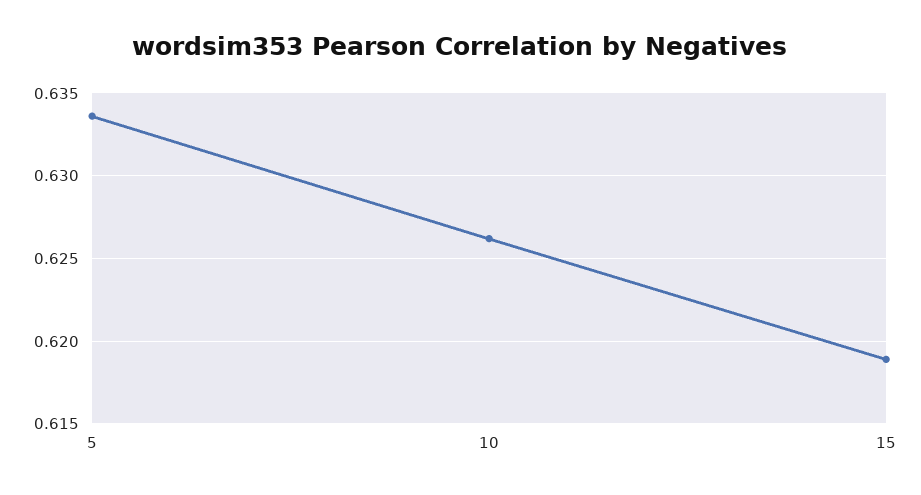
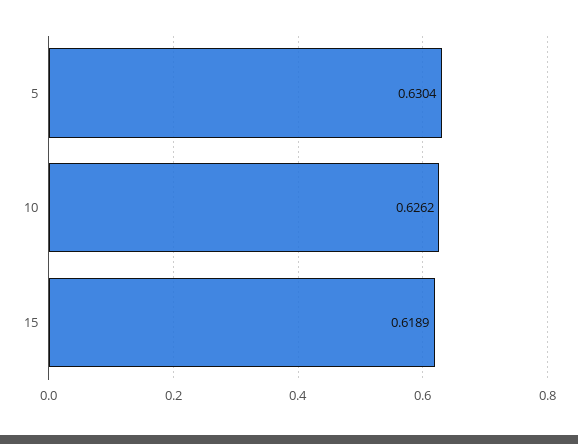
  {
-   "5": 0.6335,
+   "5": 0.6304,
    "10": 0.6262,
    "15": 0.6189
  }

